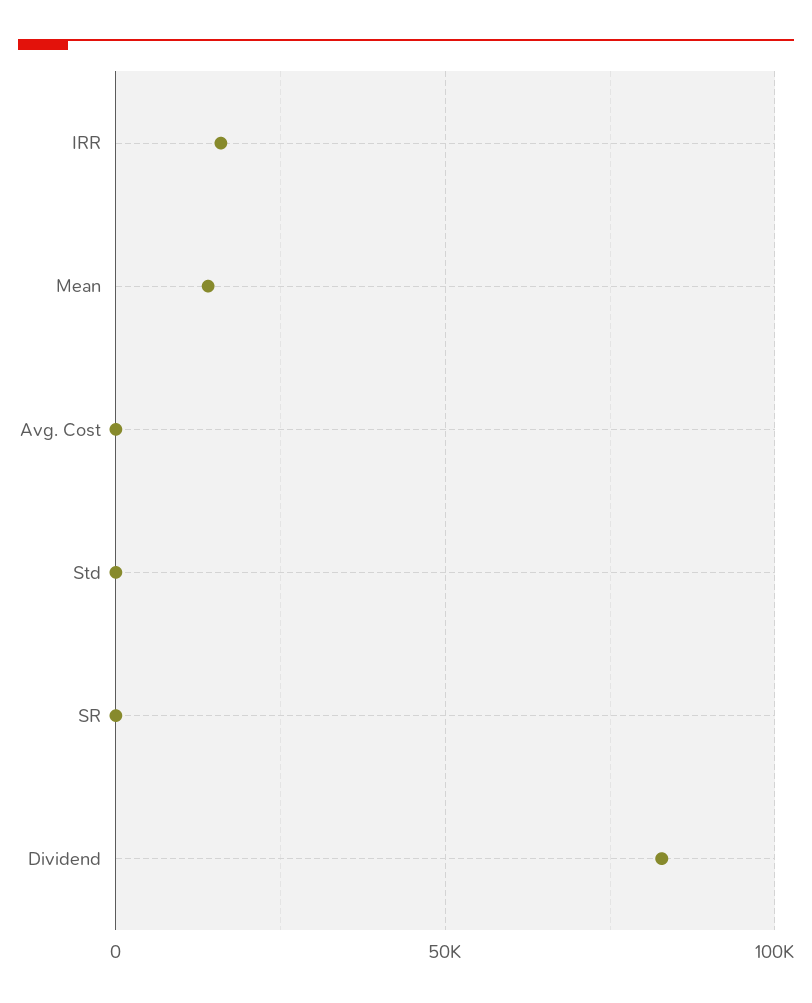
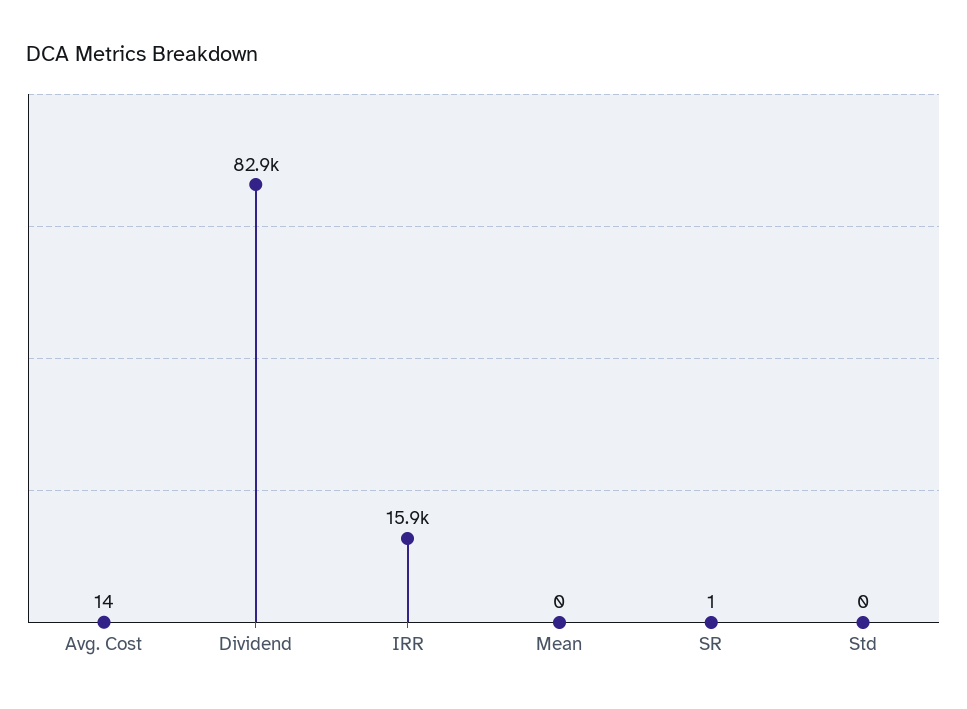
  {
    "IRR": 15900,
-   "Mean": 15000,
+   "Mean": 0,
    "Avg. Cost": 14,
    "Std": 0,
    "SR": 1,
    "Dividend": 82900
  }

